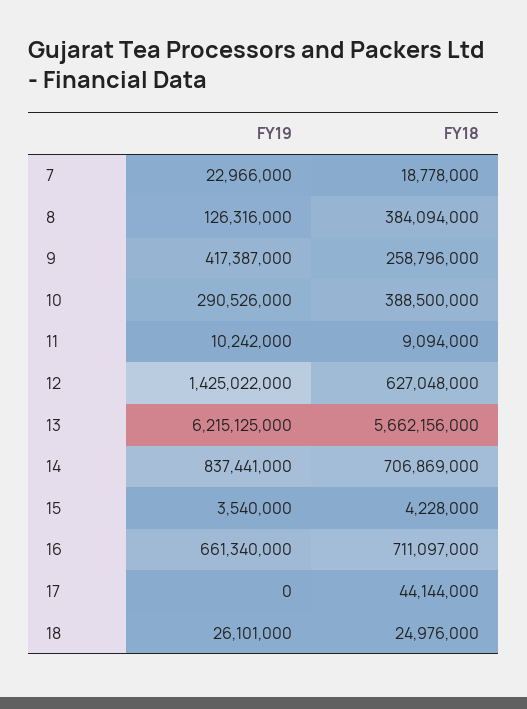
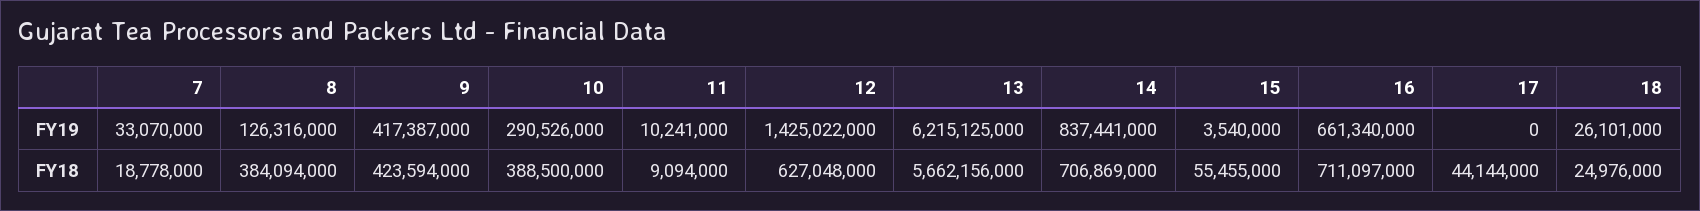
  {
    "FY19": {
-     "7": 22966000,
+     "7": 33070000,
      "8": 126316000,
      "9": 417387000,
      "10": 290526000,
-     "11": 10242000,
+     "11": 10241000,
      "12": 1425022000,
      "13": 6215125000,
      "14": 837441000,
      "15": 3540000,
      "16": 661340000,
      "17": 0,
      "18": 26101000
    },
    "FY18": {
      "7": 18778000,
      "8": 384094000,
-     "9": 258796000,
+     "9": 423594000,
      "10": 388500000,
      "11": 9094000,
      "12": 627048000,
      "13": 5662156000,
      "14": 706869000,
-     "15": 4228000,
+     "15": 55455000,
      "16": 711097000,
      "17": 44144000,
      "18": 24976000
    }
  }

